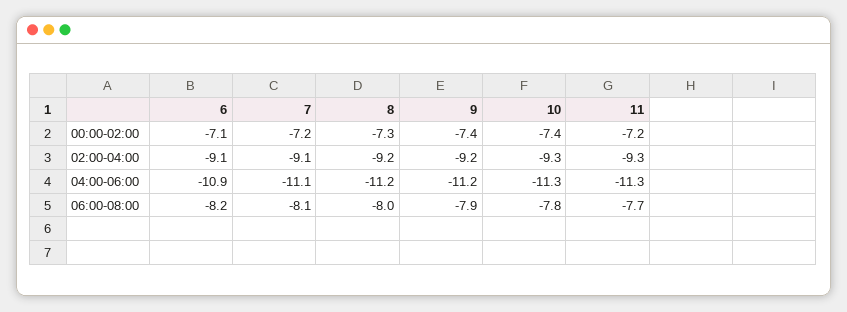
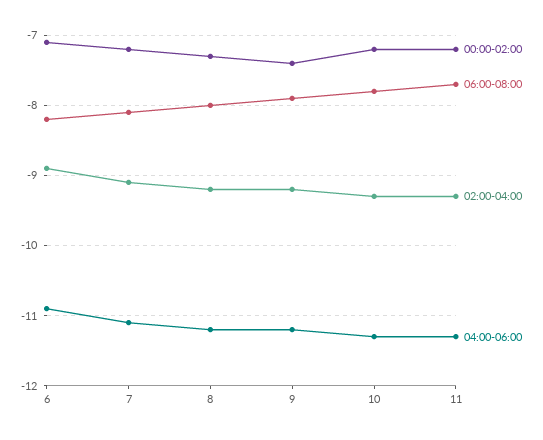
  {
    "00:00-02:00": {
      "6": -7.1,
      "7": -7.2,
      "8": -7.3,
      "9": -7.4,
-     "10": -7.4,
+     "10": -7.2,
      "11": -7.2
    },
    "02:00-04:00": {
-     "6": -9.1,
+     "6": -8.9,
      "7": -9.1,
      "8": -9.2,
      "9": -9.2,
      "10": -9.3,
      "11": -9.3
    },
    "04:00-06:00": {
      "6": -10.9,
      "7": -11.1,
      "8": -11.2,
      "9": -11.2,
      "10": -11.3,
      "11": -11.3
    },
    "06:00-08:00": {
      "6": -8.2,
      "7": -8.1,
      "8": -8,
      "9": -7.9,
      "10": -7.8,
      "11": -7.7
    }
  }

